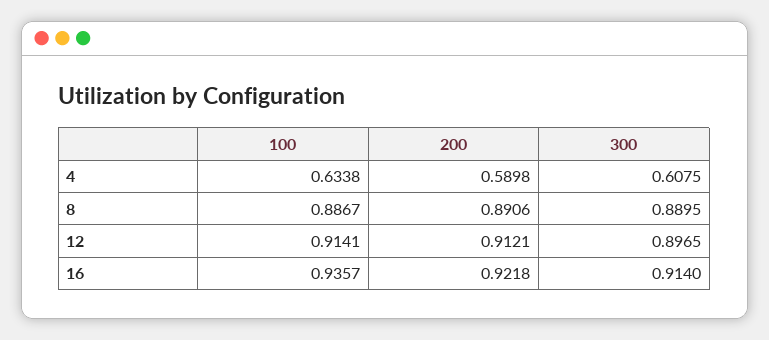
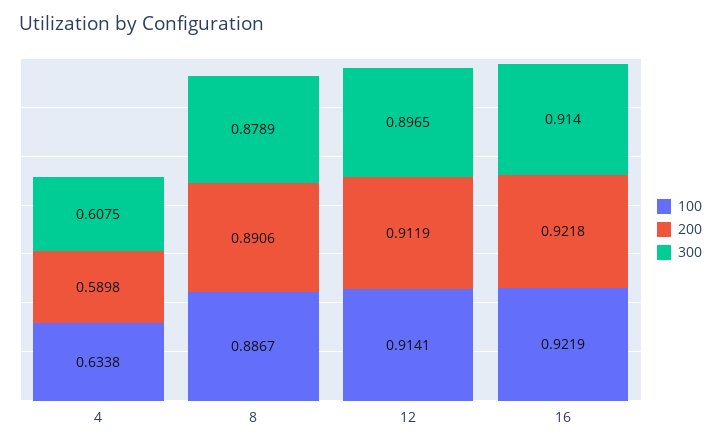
  {
    "100": {
      "4": 0.6338,
      "8": 0.8867,
      "12": 0.9141,
-     "16": 0.9357
+     "16": 0.9219
    },
    "200": {
      "4": 0.5898,
      "8": 0.8906,
-     "12": 0.9121,
+     "12": 0.9119,
      "16": 0.9218
    },
    "300": {
      "4": 0.6075,
-     "8": 0.8895,
+     "8": 0.8789,
      "12": 0.8965,
      "16": 0.914
    }
  }

